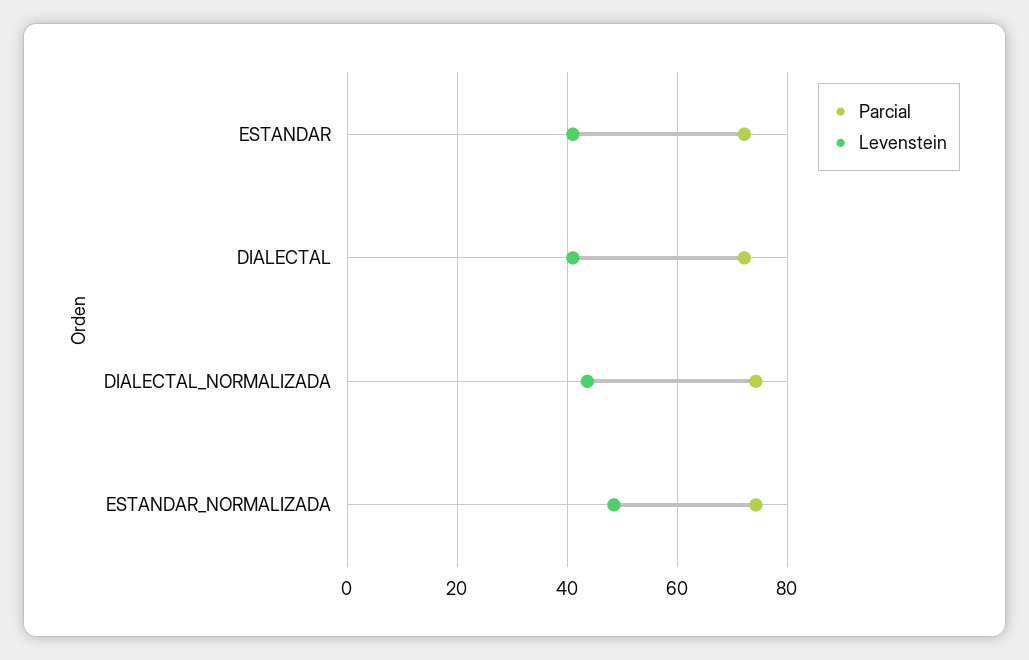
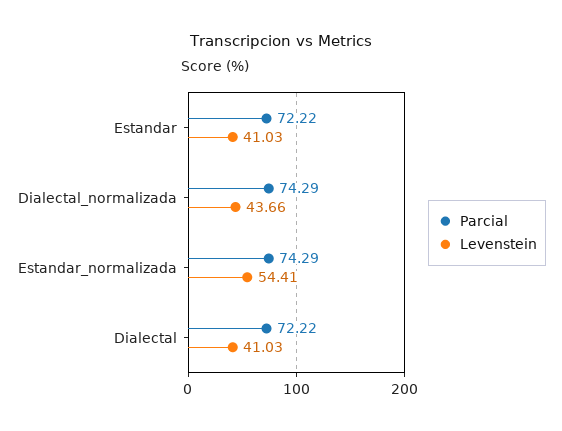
  {
    "Parcial": {
      "ESTANDAR": 72.22,
      "DIALECTAL": 72.22,
      "DIALECTAL_NORMALIZADA": 74.29,
      "ESTANDAR_NORMALIZADA": 74.29
    },
    "Levenstein": {
      "ESTANDAR": 41.03,
      "DIALECTAL": 41.03,
      "DIALECTAL_NORMALIZADA": 43.66,
-     "ESTANDAR_NORMALIZADA": 48
+     "ESTANDAR_NORMALIZADA": 54.41
    }
  }

